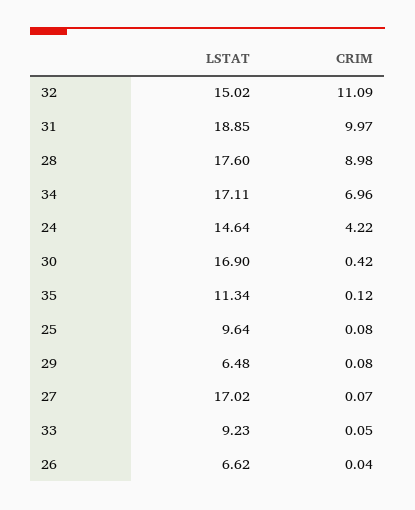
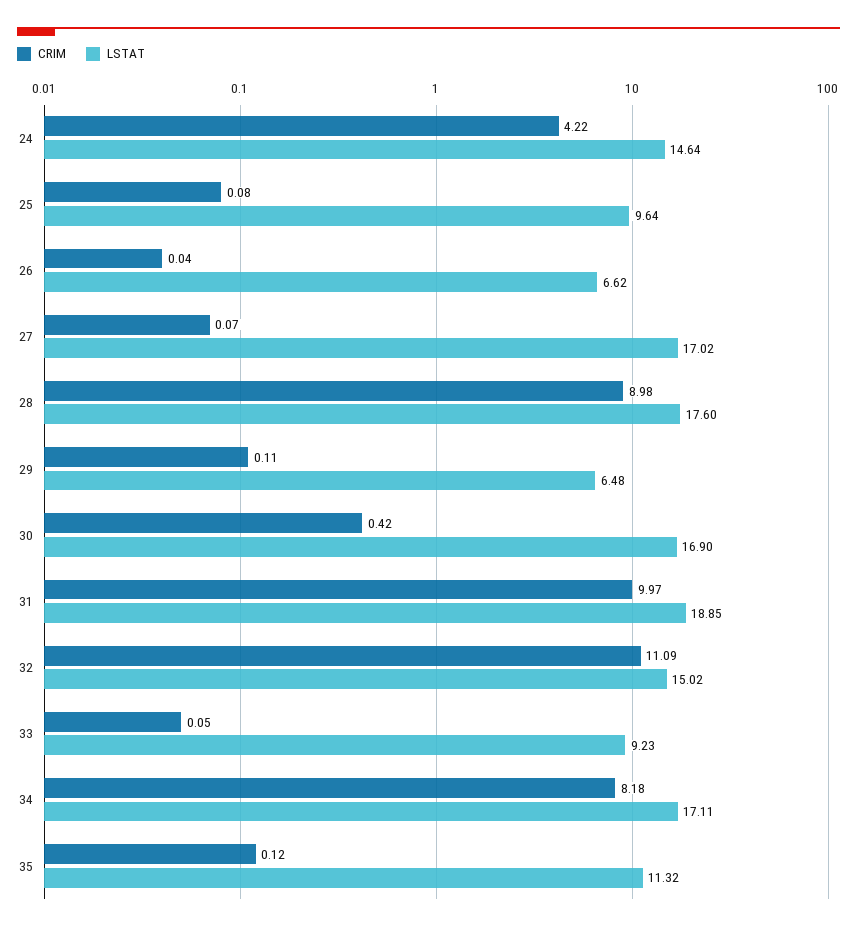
  {
    "LSTAT": {
      "32": 15.02,
      "31": 18.85,
      "28": 17.6,
      "34": 17.11,
      "24": 14.64,
      "30": 16.9,
-     "35": 11.34,
+     "35": 11.32,
      "25": 9.64,
      "29": 6.48,
      "27": 17.02,
      "33": 9.23,
      "26": 6.62
    },
    "CRIM": {
      "32": 11.09,
      "31": 9.97,
      "28": 8.98,
-     "34": 6.96,
+     "34": 8.18,
      "24": 4.22,
      "30": 0.42,
      "35": 0.12,
      "25": 0.08,
-     "29": 0.08,
+     "29": 0.11,
      "27": 0.07,
      "33": 0.05,
      "26": 0.04
    }
  }

